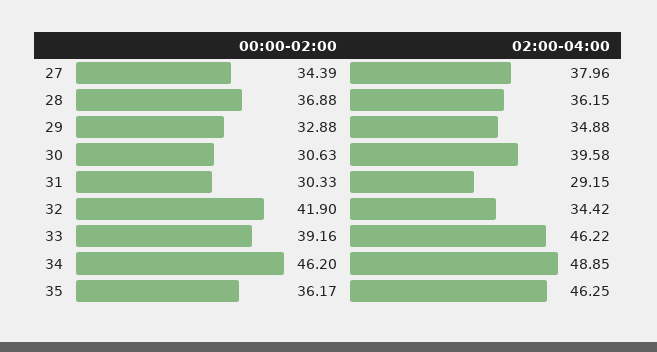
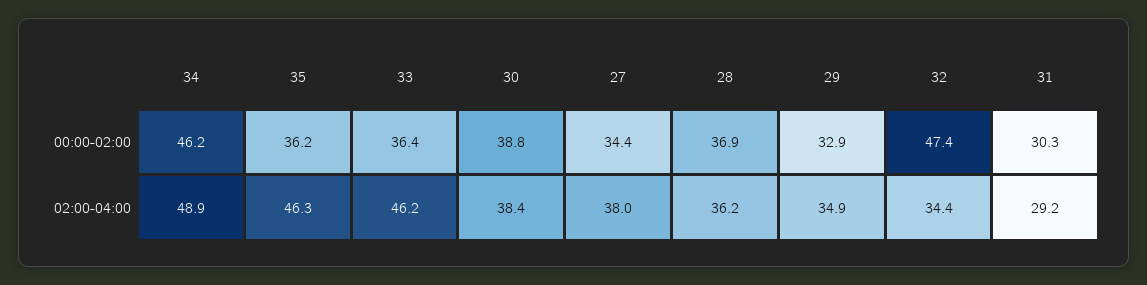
  {
    "00:00-02:00": {
      "27": 34.39,
      "28": 36.88,
      "29": 32.88,
-     "30": 30.63,
+     "30": 38.8,
      "31": 30.33,
-     "32": 41.9,
+     "32": 47.4,
-     "33": 39.16,
+     "33": 36.4,
      "34": 46.2,
      "35": 36.17
    },
    "02:00-04:00": {
      "27": 37.96,
      "28": 36.15,
      "29": 34.88,
-     "30": 39.58,
+     "30": 38.4,
      "31": 29.15,
      "32": 34.42,
      "33": 46.22,
      "34": 48.85,
      "35": 46.25
    }
  }

